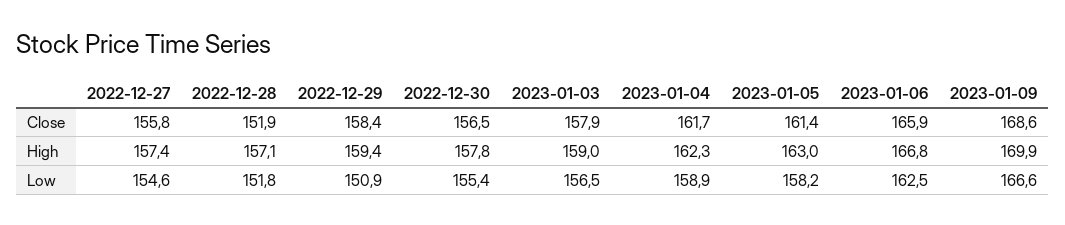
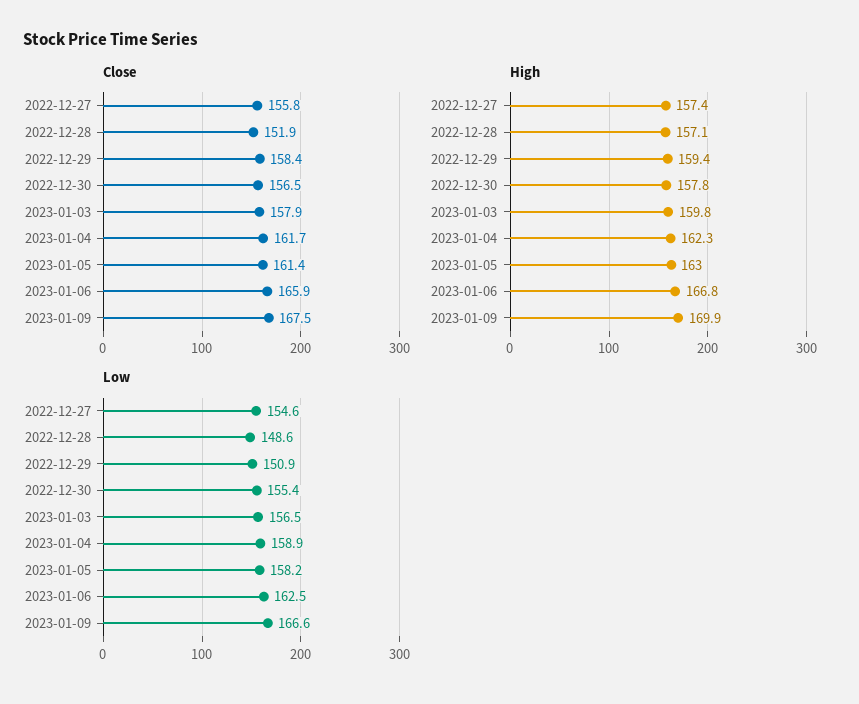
  {
    "Close": {
      "2022-12-27": 155.8,
      "2022-12-28": 151.9,
      "2022-12-29": 158.4,
      "2022-12-30": 156.5,
      "2023-01-03": 157.9,
      "2023-01-04": 161.7,
      "2023-01-05": 161.4,
      "2023-01-06": 165.9,
-     "2023-01-09": 168.6
+     "2023-01-09": 167.5
    },
    "High": {
      "2022-12-27": 157.4,
      "2022-12-28": 157.1,
      "2022-12-29": 159.4,
      "2022-12-30": 157.8,
-     "2023-01-03": 159,
+     "2023-01-03": 159.8,
      "2023-01-04": 162.3,
      "2023-01-05": 163,
      "2023-01-06": 166.8,
      "2023-01-09": 169.9
    },
    "Low": {
      "2022-12-27": 154.6,
-     "2022-12-28": 151.8,
+     "2022-12-28": 148.6,
      "2022-12-29": 150.9,
      "2022-12-30": 155.4,
      "2023-01-03": 156.5,
      "2023-01-04": 158.9,
      "2023-01-05": 158.2,
      "2023-01-06": 162.5,
      "2023-01-09": 166.6
    }
  }

